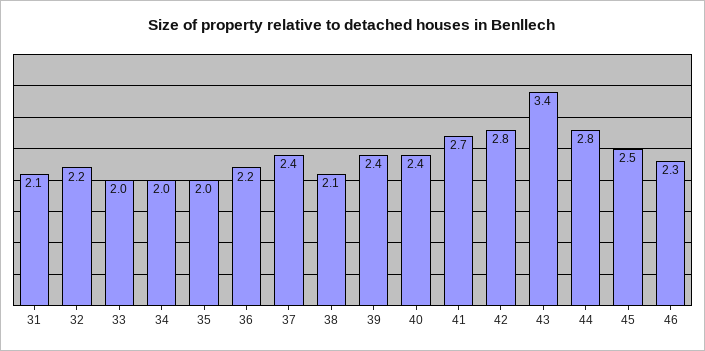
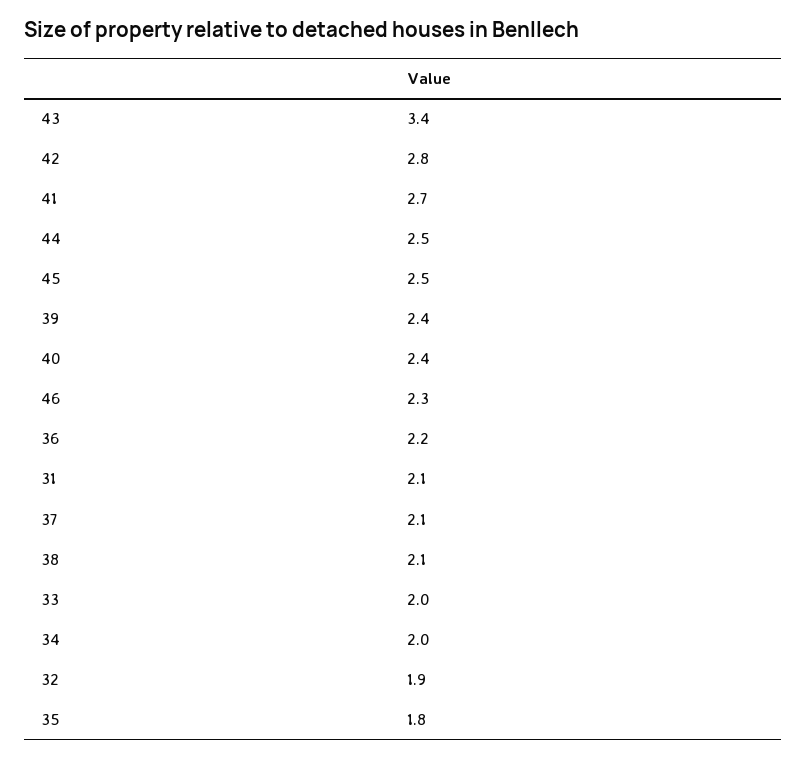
  {
    "31": 2.1,
-   "32": 2.2,
+   "32": 1.9,
    "33": 2,
    "34": 2,
-   "35": 2,
+   "35": 1.8,
    "36": 2.2,
-   "37": 2.4,
+   "37": 2.1,
    "38": 2.1,
    "39": 2.4,
    "40": 2.4,
    "41": 2.7,
    "42": 2.8,
    "43": 3.4,
-   "44": 2.8,
+   "44": 2.5,
    "45": 2.5,
    "46": 2.3
  }

